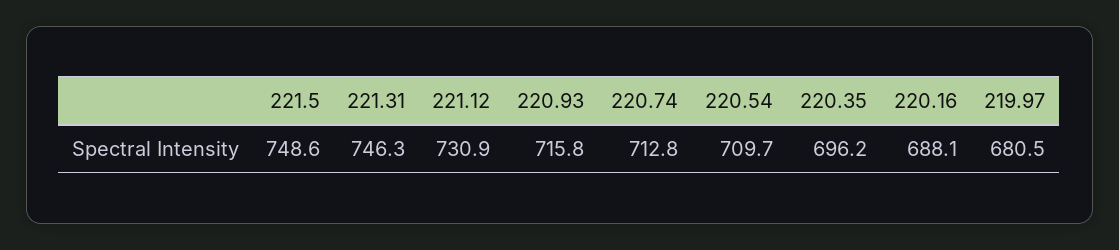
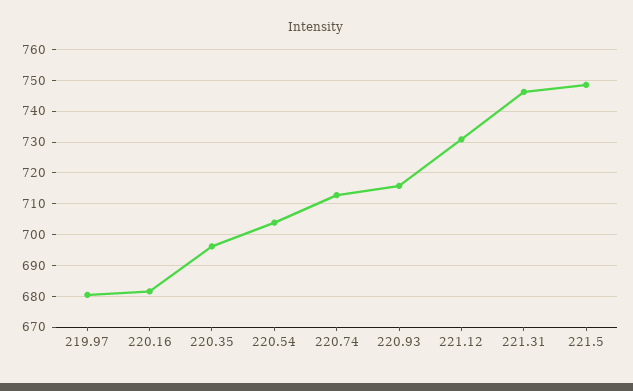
  {
    "221.5": 748.6,
    "221.31": 746.3,
    "221.12": 730.9,
    "220.93": 715.8,
    "220.74": 712.8,
-   "220.54": 709.7,
+   "220.54": 704,
    "220.35": 696.2,
-   "220.16": 688.1,
+   "220.16": 682,
    "219.97": 680.5
  }

